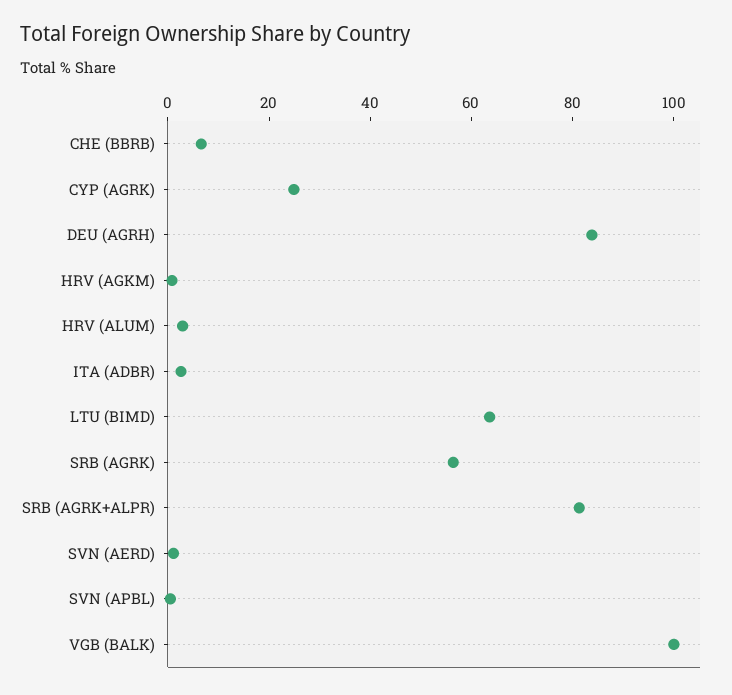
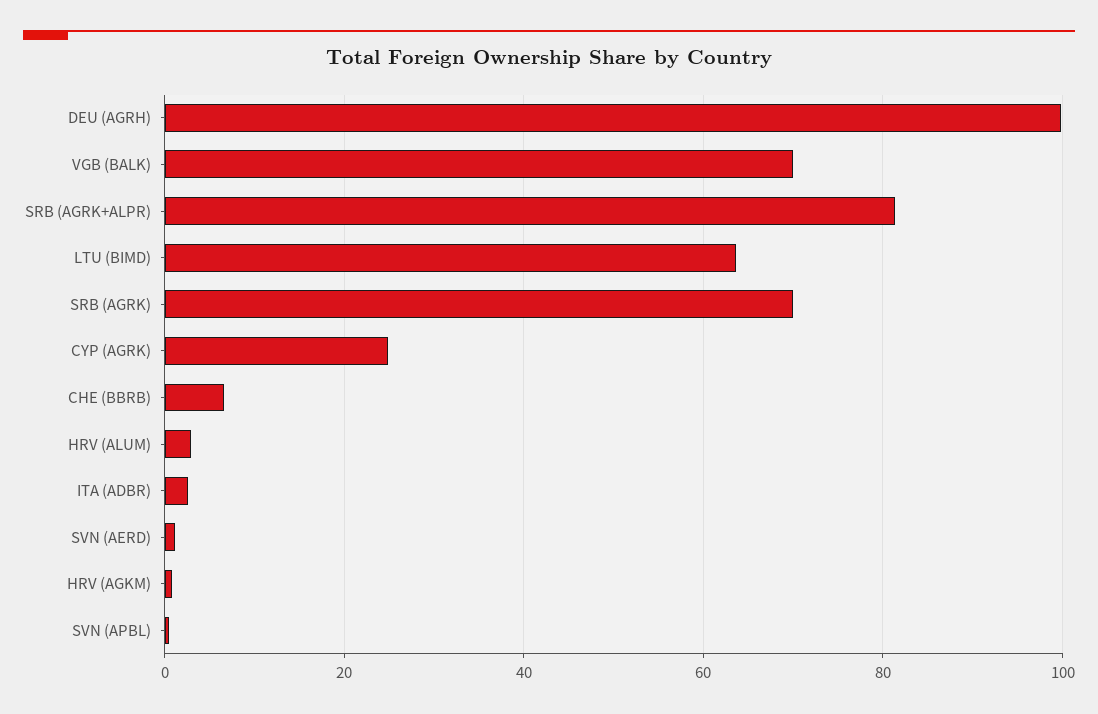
  {
    "CHE (BBRB)": 6,
    "CYP (AGRK)": 24,
-   "DEU (AGRH)": 85,
+   "DEU (AGRH)": 100,
    "HRV (AGKM)": 0,
    "HRV (ALUM)": 2,
    "ITA (ADBR)": 2,
    "LTU (BIMD)": 64,
-   "SRB (AGRK)": 55,
+   "SRB (AGRK)": 70,
    "SRB (AGRK+ALPR)": 82,
    "SVN (AERD)": 2,
    "SVN (APBL)": 0,
-   "VGB (BALK)": 100
+   "VGB (BALK)": 70
  }

